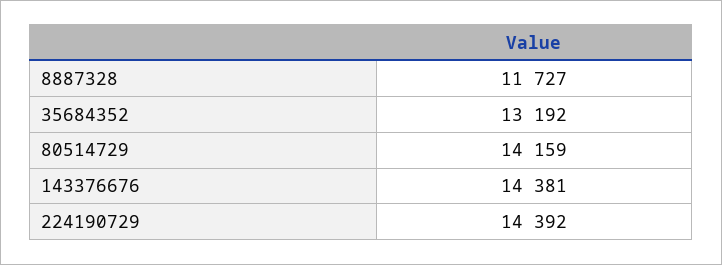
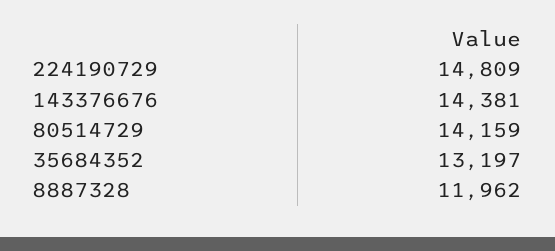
  {
-   "8887328": 11727,
+   "8887328": 11962,
-   "35684352": 13192,
+   "35684352": 13197,
    "80514729": 14159,
    "143376676": 14381,
-   "224190729": 14392
+   "224190729": 14809
  }

